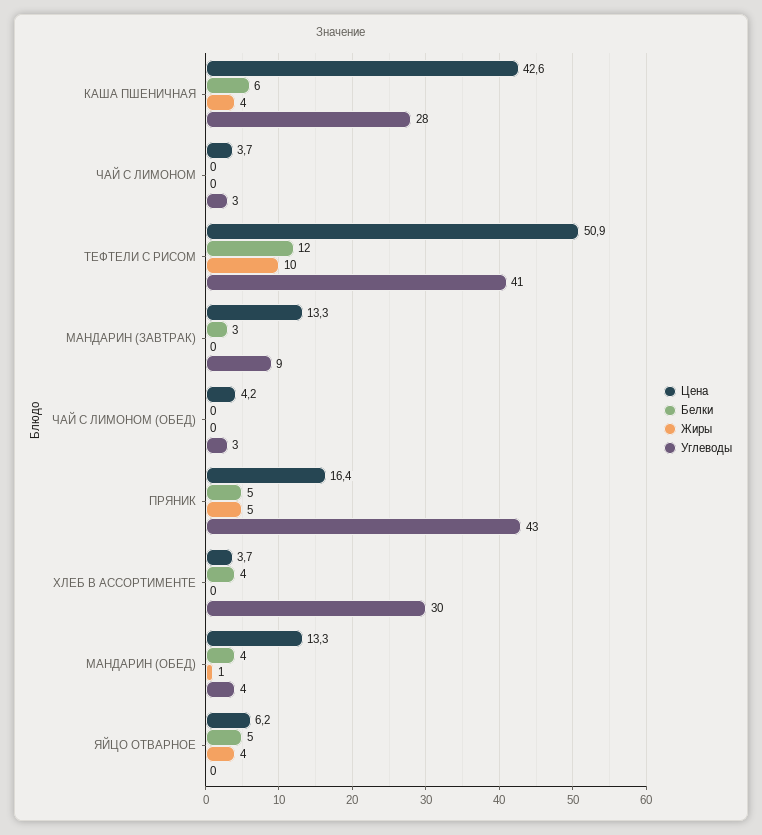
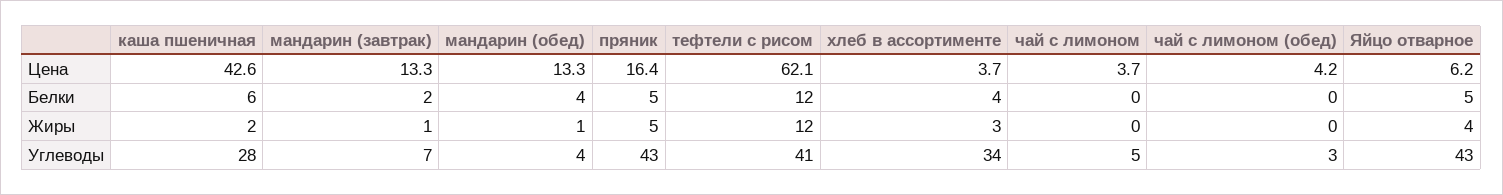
  {
    "Цена": {
      "КАША ПШЕНИЧНАЯ": 42.6,
      "ЧАЙ С ЛИМОНОМ": 3.7,
-     "ТЕФТЕЛИ С РИСОМ": 50.9,
+     "ТЕФТЕЛИ С РИСОМ": 62.1,
      "МАНДАРИН (ЗАВТРАК)": 13.3,
      "ЧАЙ С ЛИМОНОМ (ОБЕД)": 4.2,
      "ПРЯНИК": 16.4,
      "ХЛЕБ В АССОРТИМЕНТЕ": 3.7,
      "МАНДАРИН (ОБЕД)": 13.3,
      "ЯЙЦО ОТВАРНОЕ": 6.2
    },
    "Белки": {
      "КАША ПШЕНИЧНАЯ": 6,
      "ЧАЙ С ЛИМОНОМ": 0,
      "ТЕФТЕЛИ С РИСОМ": 12,
-     "МАНДАРИН (ЗАВТРАК)": 3,
+     "МАНДАРИН (ЗАВТРАК)": 2,
      "ЧАЙ С ЛИМОНОМ (ОБЕД)": 0,
      "ПРЯНИК": 5,
      "ХЛЕБ В АССОРТИМЕНТЕ": 4,
      "МАНДАРИН (ОБЕД)": 4,
      "ЯЙЦО ОТВАРНОЕ": 5
    },
    "Жиры": {
-     "КАША ПШЕНИЧНАЯ": 4,
+     "КАША ПШЕНИЧНАЯ": 2,
      "ЧАЙ С ЛИМОНОМ": 0,
-     "ТЕФТЕЛИ С РИСОМ": 10,
+     "ТЕФТЕЛИ С РИСОМ": 12,
-     "МАНДАРИН (ЗАВТРАК)": 0,
+     "МАНДАРИН (ЗАВТРАК)": 1,
      "ЧАЙ С ЛИМОНОМ (ОБЕД)": 0,
      "ПРЯНИК": 5,
-     "ХЛЕБ В АССОРТИМЕНТЕ": 0,
+     "ХЛЕБ В АССОРТИМЕНТЕ": 3,
      "МАНДАРИН (ОБЕД)": 1,
      "ЯЙЦО ОТВАРНОЕ": 4
    },
    "Углеводы": {
      "КАША ПШЕНИЧНАЯ": 28,
-     "ЧАЙ С ЛИМОНОМ": 3,
+     "ЧАЙ С ЛИМОНОМ": 5,
      "ТЕФТЕЛИ С РИСОМ": 41,
-     "МАНДАРИН (ЗАВТРАК)": 9,
+     "МАНДАРИН (ЗАВТРАК)": 7,
      "ЧАЙ С ЛИМОНОМ (ОБЕД)": 3,
      "ПРЯНИК": 43,
-     "ХЛЕБ В АССОРТИМЕНТЕ": 30,
+     "ХЛЕБ В АССОРТИМЕНТЕ": 34,
      "МАНДАРИН (ОБЕД)": 4,
-     "ЯЙЦО ОТВАРНОЕ": 0
+     "ЯЙЦО ОТВАРНОЕ": 43
    }
  }

